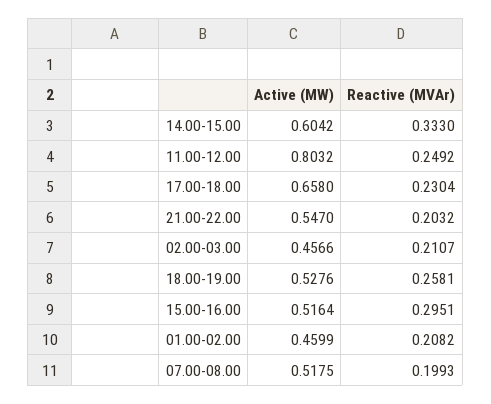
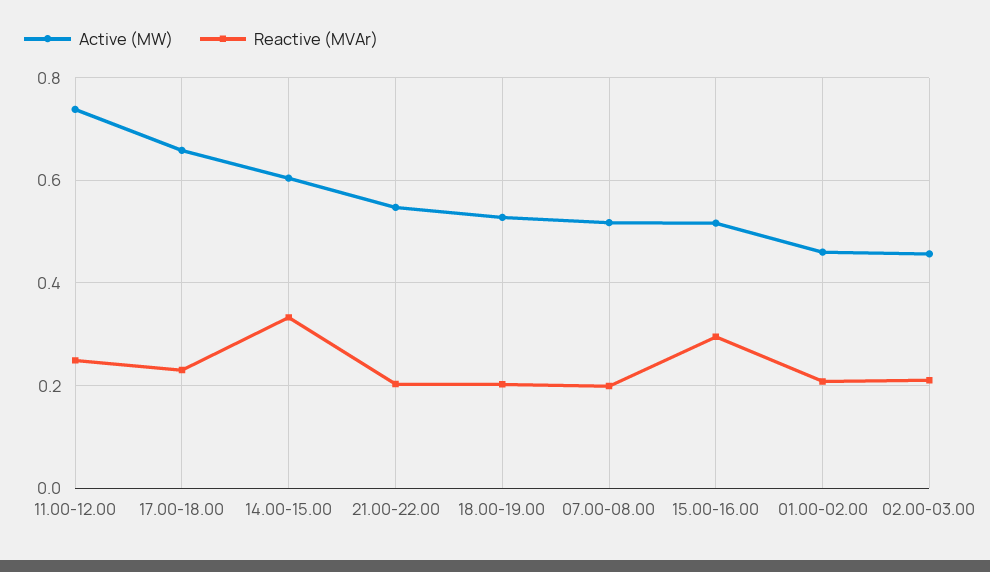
  {
    "Active (MW)": {
      "14.00-15.00": 0.6042,
-     "11.00-12.00": 0.8032,
+     "11.00-12.00": 0.74,
      "17.00-18.00": 0.658,
      "21.00-22.00": 0.547,
      "02.00-03.00": 0.4566,
      "18.00-19.00": 0.5276,
      "15.00-16.00": 0.5164,
      "01.00-02.00": 0.4599,
      "07.00-08.00": 0.5175
    },
    "Reactive (MVAr)": {
      "14.00-15.00": 0.333,
      "11.00-12.00": 0.2492,
      "17.00-18.00": 0.2304,
      "21.00-22.00": 0.2032,
      "02.00-03.00": 0.2107,
-     "18.00-19.00": 0.2581,
+     "18.00-19.00": 0.2,
      "15.00-16.00": 0.2951,
      "01.00-02.00": 0.2082,
      "07.00-08.00": 0.1993
    }
  }

